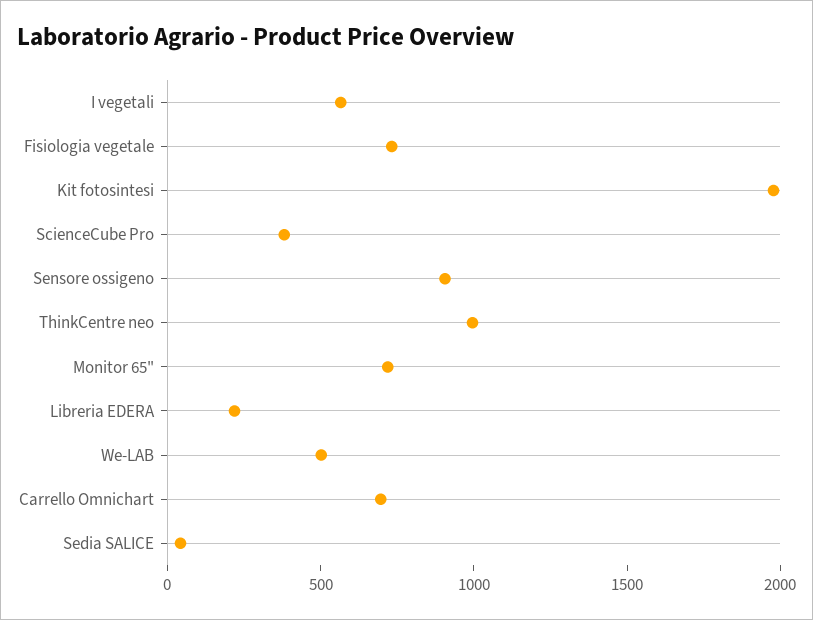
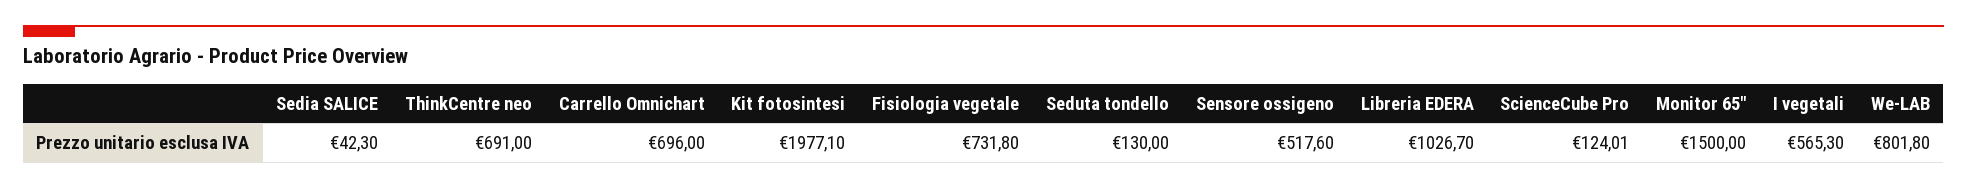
  {
    "I vegetali": 565.3,
    "Fisiologia vegetale": 731.8,
    "Kit fotosintesi": 1977.1,
-   "ScienceCube Pro": 400,
+   "ScienceCube Pro": 124.01,
-   "Sensore ossigeno": 900,
+   "Sensore ossigeno": 517.6,
-   "ThinkCentre neo": 1000,
+   "ThinkCentre neo": 691,
-   "Monitor 65\"": 700,
+   "Monitor 65\"": 1500,
-   "Libreria EDERA": 200,
+   "Libreria EDERA": 1026.7,
-   "We-LAB": 500,
+   "We-LAB": 801.8,
    "Carrello Omnichart": 696,
-   "Sedia SALICE": 42.3
+   "Sedia SALICE": 42.3,
+   "Seduta tondello": 130
  }

